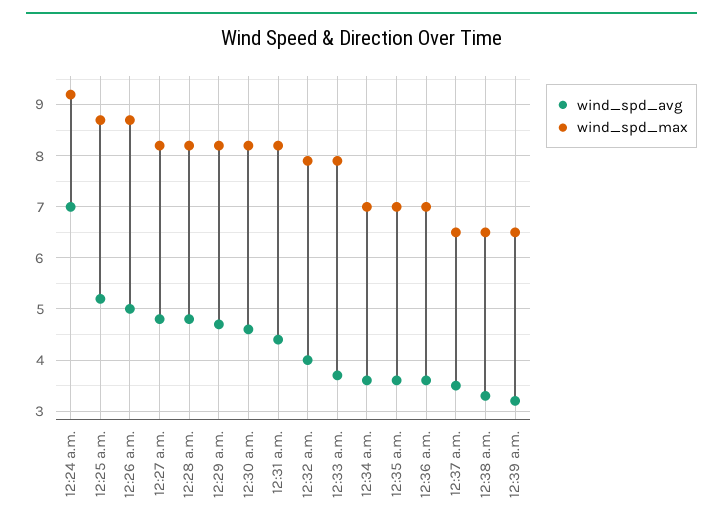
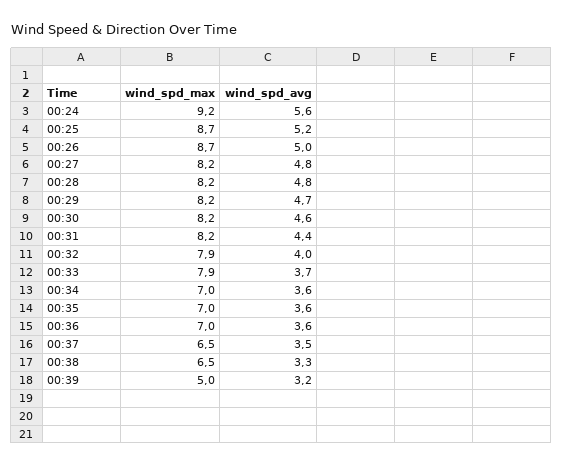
  {
    "wind_spd_avg": {
-     "12:24 a.m.": 7,
+     "12:24 a.m.": 5.6,
      "12:25 a.m.": 5.2,
      "12:26 a.m.": 5,
      "12:27 a.m.": 4.8,
      "12:28 a.m.": 4.8,
      "12:29 a.m.": 4.7,
      "12:30 a.m.": 4.6,
      "12:31 a.m.": 4.4,
      "12:32 a.m.": 4,
      "12:33 a.m.": 3.7,
      "12:34 a.m.": 3.6,
      "12:35 a.m.": 3.6,
      "12:36 a.m.": 3.6,
      "12:37 a.m.": 3.5,
      "12:38 a.m.": 3.3,
      "12:39 a.m.": 3.2
    },
    "wind_spd_max": {
      "12:24 a.m.": 9.2,
      "12:25 a.m.": 8.7,
      "12:26 a.m.": 8.7,
      "12:27 a.m.": 8.2,
      "12:28 a.m.": 8.2,
      "12:29 a.m.": 8.2,
      "12:30 a.m.": 8.2,
      "12:31 a.m.": 8.2,
      "12:32 a.m.": 7.9,
      "12:33 a.m.": 7.9,
      "12:34 a.m.": 7,
      "12:35 a.m.": 7,
      "12:36 a.m.": 7,
      "12:37 a.m.": 6.5,
      "12:38 a.m.": 6.5,
-     "12:39 a.m.": 6.5
+     "12:39 a.m.": 5
    }
  }

